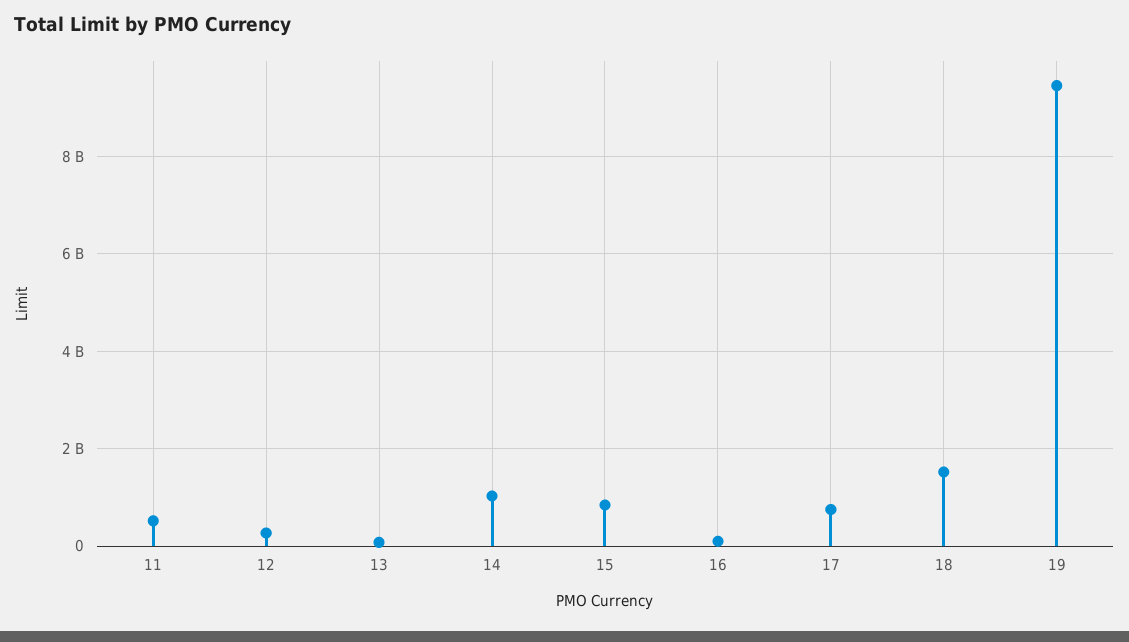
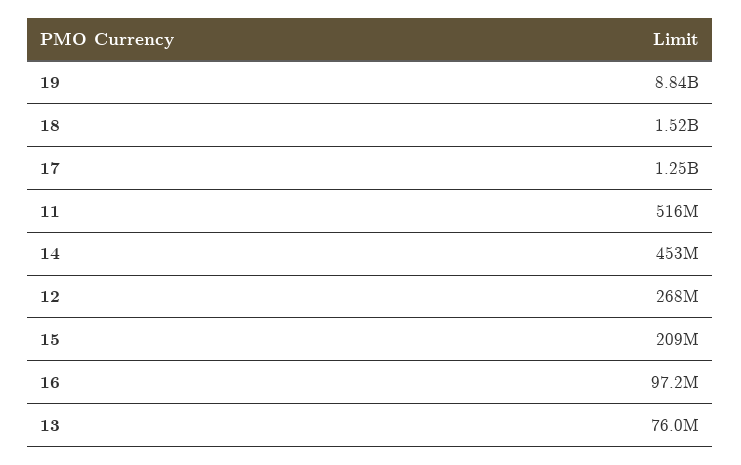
  {
    "11": 516000000,
    "12": 268000000,
    "13": 76000000,
-   "14": 1000000000,
+   "14": 453000000,
-   "15": 800000000,
+   "15": 209000000,
    "16": 97200000,
-   "17": 800000000,
+   "17": 1250000000,
    "18": 1520000000,
-   "19": 9400000000
+   "19": 8840000000
  }

